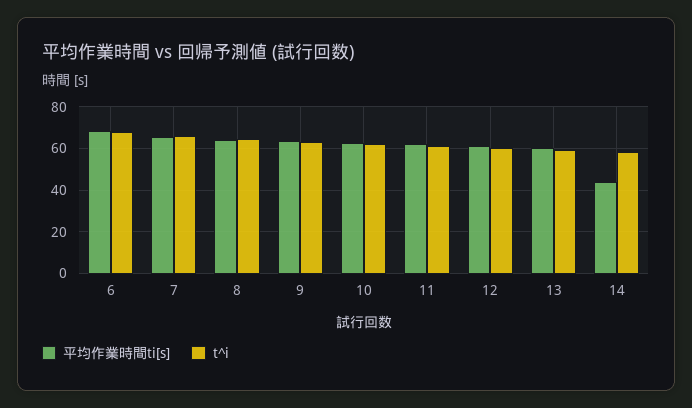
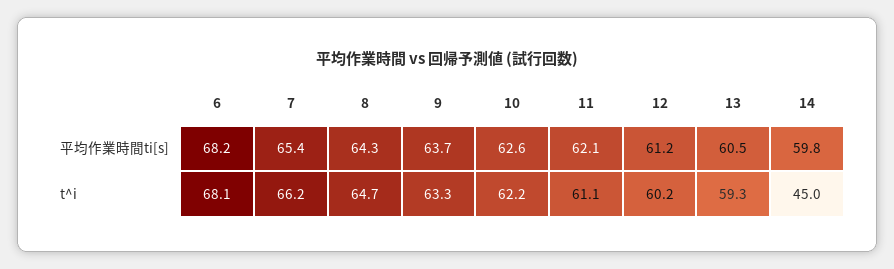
  {
    "平均作業時間ti[s]": {
      "6": 68.2,
      "7": 65.4,
      "8": 64.3,
      "9": 63.7,
      "10": 62.6,
      "11": 62.1,
      "12": 61.2,
      "13": 60.5,
-     "14": 45
+     "14": 59.8
    },
    "t^i": {
      "6": 68.1,
      "7": 66.2,
      "8": 64.7,
      "9": 63.3,
      "10": 62.2,
      "11": 61.1,
      "12": 60.2,
      "13": 59.3,
-     "14": 60
+     "14": 45
    }
  }

